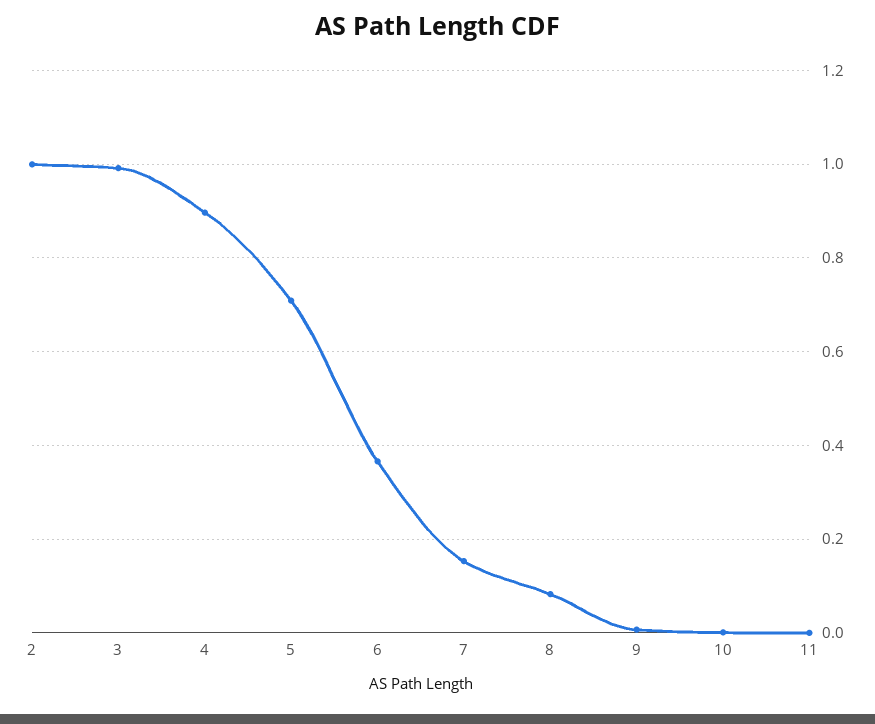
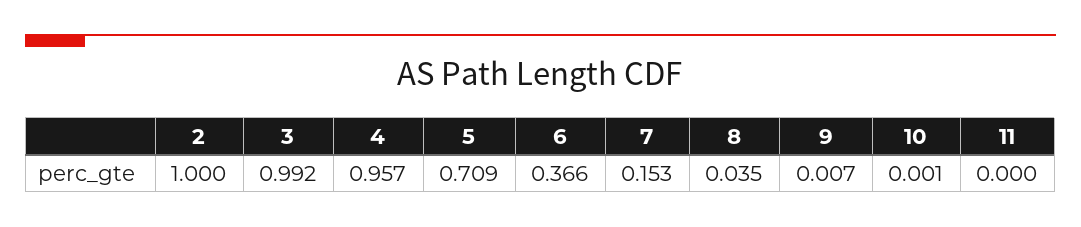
  {
    "2": 1,
    "3": 0.992,
-   "4": 0.9,
+   "4": 0.957,
    "5": 0.709,
    "6": 0.366,
    "7": 0.153,
-   "8": 0.08,
+   "8": 0.035,
    "9": 0.007,
    "10": 0.001,
    "11": 0
  }

